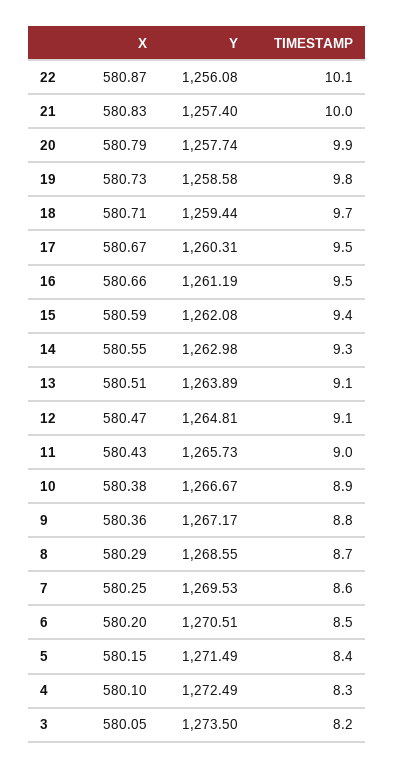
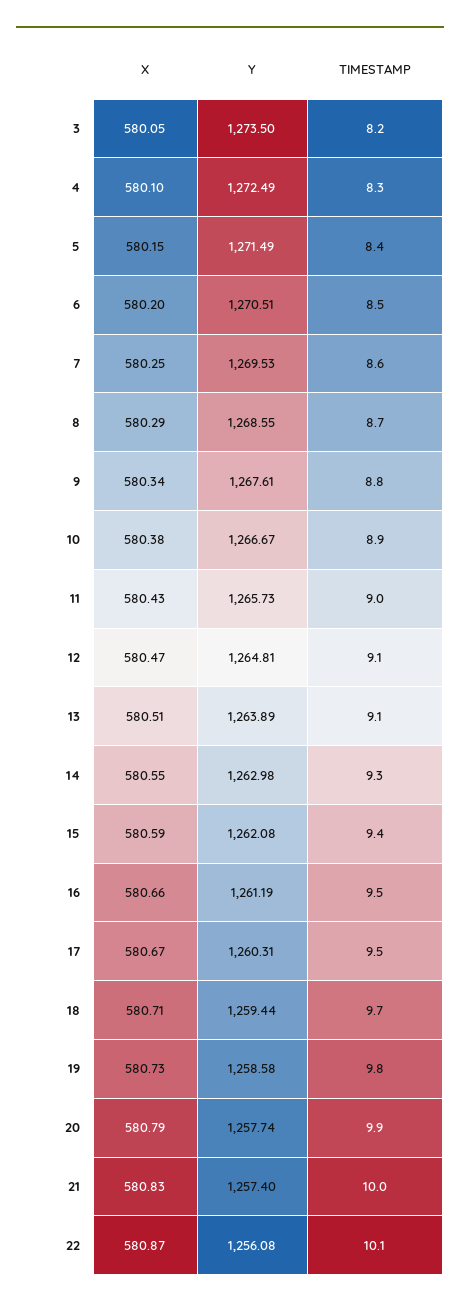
  {
    "X": {
      "22": 580.87,
      "21": 580.83,
      "20": 580.79,
      "19": 580.73,
      "18": 580.71,
      "17": 580.67,
      "16": 580.66,
      "15": 580.59,
      "14": 580.55,
      "13": 580.51,
      "12": 580.47,
      "11": 580.43,
      "10": 580.38,
-     "9": 580.36,
+     "9": 580.34,
      "8": 580.29,
      "7": 580.25,
      "6": 580.2,
      "5": 580.15,
      "4": 580.1,
      "3": 580.05
    },
    "Y": {
      "22": 1256.08,
      "21": 1257.4,
      "20": 1257.74,
      "19": 1258.58,
      "18": 1259.44,
      "17": 1260.31,
      "16": 1261.19,
      "15": 1262.08,
      "14": 1262.98,
      "13": 1263.89,
      "12": 1264.81,
      "11": 1265.73,
      "10": 1266.67,
-     "9": 1267.17,
+     "9": 1267.61,
      "8": 1268.55,
      "7": 1269.53,
      "6": 1270.51,
      "5": 1271.49,
      "4": 1272.49,
      "3": 1273.5
    },
    "TIMESTAMP": {
      "22": 10.1,
      "21": 10,
      "20": 9.9,
      "19": 9.8,
      "18": 9.7,
      "17": 9.5,
      "16": 9.5,
      "15": 9.4,
      "14": 9.3,
      "13": 9.1,
      "12": 9.1,
      "11": 9,
      "10": 8.9,
      "9": 8.8,
      "8": 8.7,
      "7": 8.6,
      "6": 8.5,
      "5": 8.4,
      "4": 8.3,
      "3": 8.2
    }
  }

